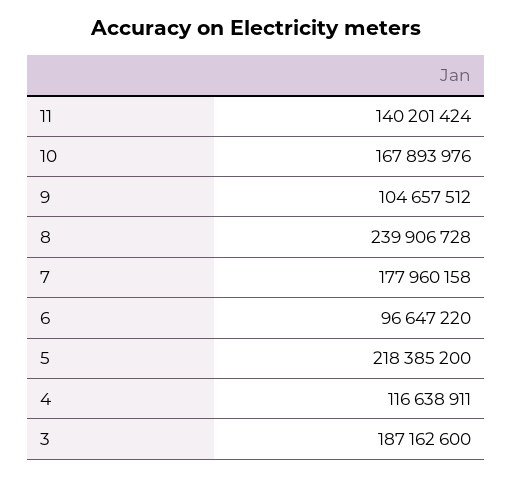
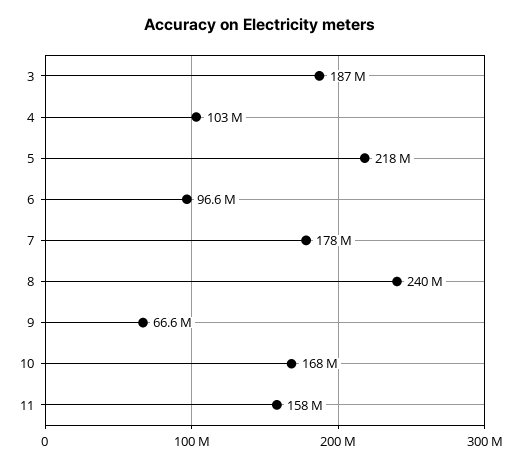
  {
-   "11": 140201424,
+   "11": 158000000,
    "10": 167893976,
-   "9": 104657512,
+   "9": 66600000,
    "8": 239906728,
    "7": 177960158,
    "6": 96647220,
    "5": 218385200,
-   "4": 116638911,
+   "4": 103000000,
    "3": 187162600
  }

